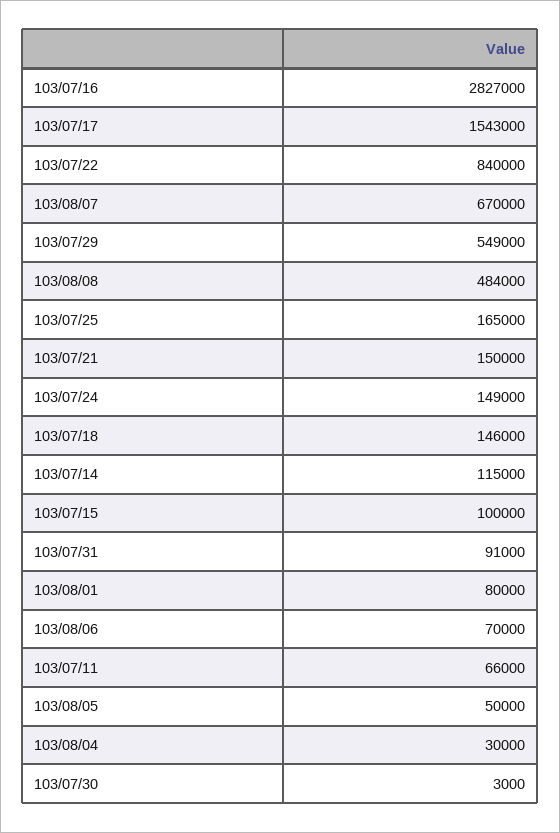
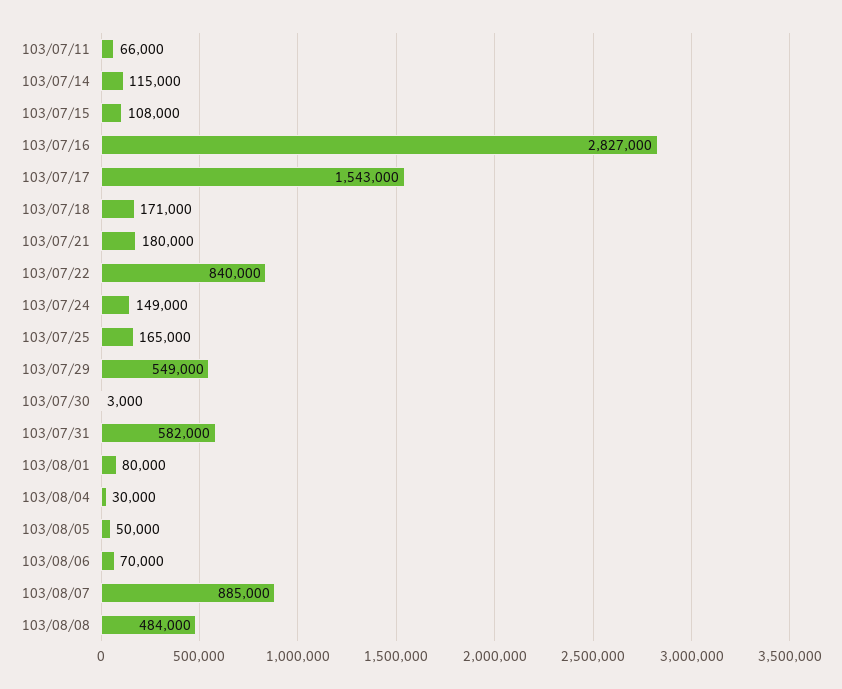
  {
    "103/07/16": 2827000,
    "103/07/17": 1543000,
    "103/07/22": 840000,
-   "103/08/07": 670000,
+   "103/08/07": 885000,
    "103/07/29": 549000,
    "103/08/08": 484000,
    "103/07/25": 165000,
-   "103/07/21": 150000,
+   "103/07/21": 180000,
    "103/07/24": 149000,
-   "103/07/18": 146000,
+   "103/07/18": 171000,
    "103/07/14": 115000,
-   "103/07/15": 100000,
+   "103/07/15": 108000,
-   "103/07/31": 91000,
+   "103/07/31": 582000,
    "103/08/01": 80000,
    "103/08/06": 70000,
    "103/07/11": 66000,
    "103/08/05": 50000,
    "103/08/04": 30000,
    "103/07/30": 3000
  }

